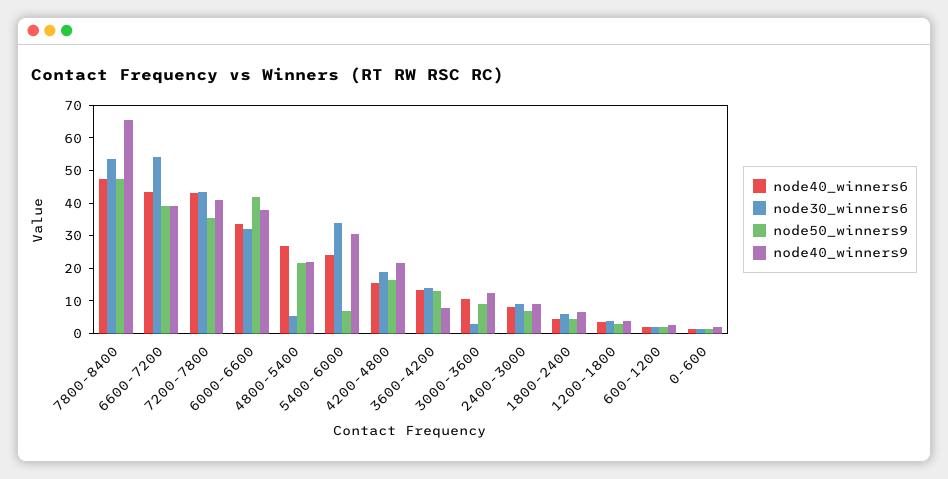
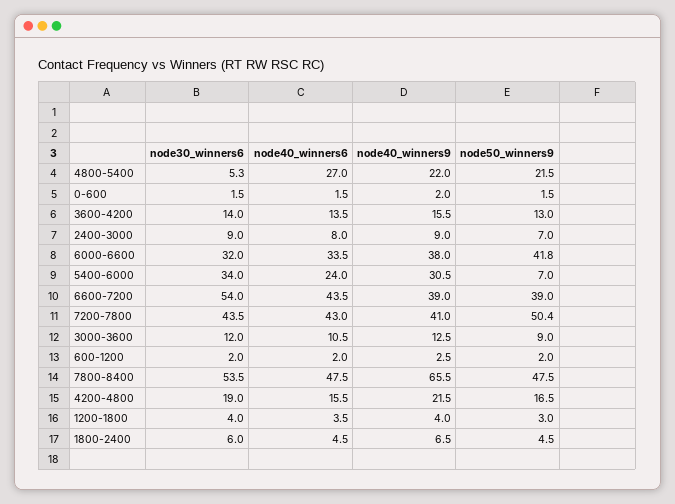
  {
    "node40_winners6": {
      "7800-8400": 47.5,
      "6600-7200": 43.5,
      "7200-7800": 43,
      "6000-6600": 33.5,
      "4800-5400": 27,
      "5400-6000": 24,
      "4200-4800": 15.5,
      "3600-4200": 13.5,
      "3000-3600": 10.5,
      "2400-3000": 8,
      "1800-2400": 4.5,
      "1200-1800": 3.5,
      "600-1200": 2,
      "0-600": 1.5
    },
    "node30_winners6": {
      "7800-8400": 53.5,
      "6600-7200": 54,
      "7200-7800": 43.5,
      "6000-6600": 32,
      "4800-5400": 5.3,
      "5400-6000": 34,
      "4200-4800": 19,
      "3600-4200": 14,
-     "3000-3600": 2.5,
+     "3000-3600": 12,
      "2400-3000": 9,
      "1800-2400": 6,
      "1200-1800": 4,
      "600-1200": 2,
      "0-600": 1.5
    },
    "node50_winners9": {
      "7800-8400": 47.5,
      "6600-7200": 39,
-     "7200-7800": 35,
+     "7200-7800": 50.4,
      "6000-6600": 41.8,
      "4800-5400": 21.5,
      "5400-6000": 7,
      "4200-4800": 16.5,
      "3600-4200": 13,
      "3000-3600": 9,
      "2400-3000": 7,
      "1800-2400": 4.5,
      "1200-1800": 3,
      "600-1200": 2,
      "0-600": 1.5
    },
    "node40_winners9": {
      "7800-8400": 65.5,
      "6600-7200": 39,
      "7200-7800": 41,
      "6000-6600": 38,
      "4800-5400": 22,
      "5400-6000": 30.5,
      "4200-4800": 21.5,
-     "3600-4200": 7.5,
+     "3600-4200": 15.5,
      "3000-3600": 12.5,
      "2400-3000": 9,
      "1800-2400": 6.5,
      "1200-1800": 4,
      "600-1200": 2.5,
      "0-600": 2
    }
  }

